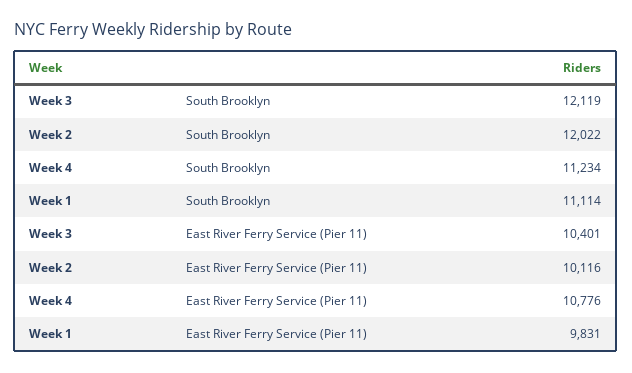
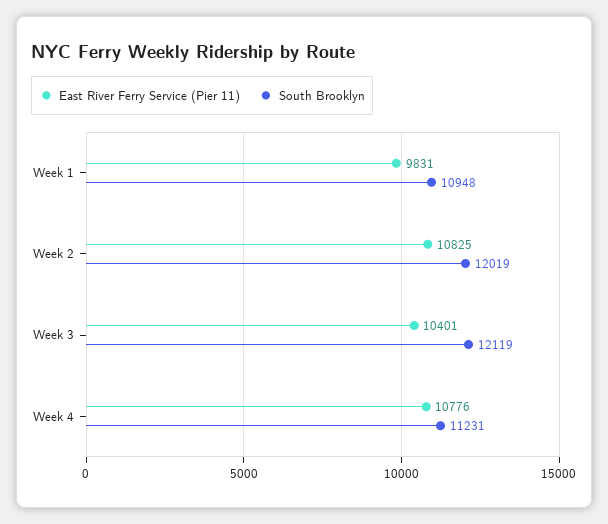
  {
    "South Brooklyn": {
      "Week 3": 12119,
-     "Week 2": 12022,
+     "Week 2": 12019,
-     "Week 4": 11234,
+     "Week 4": 11231,
-     "Week 1": 11114
+     "Week 1": 10948
    },
    "East River Ferry Service (Pier 11)": {
      "Week 3": 10401,
-     "Week 2": 10116,
+     "Week 2": 10825,
      "Week 4": 10776,
      "Week 1": 9831
    }
  }

